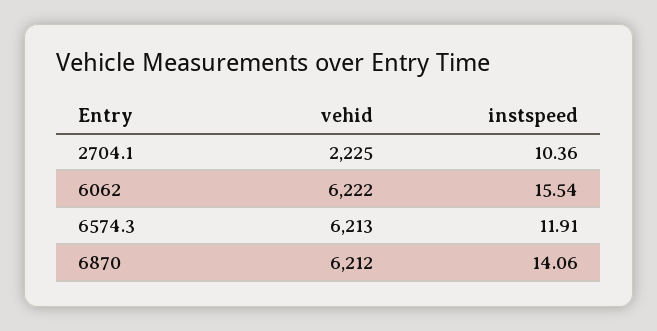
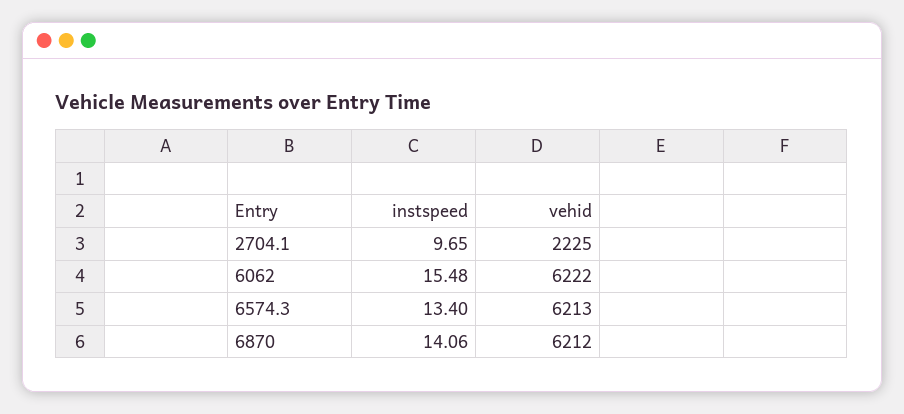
  {
    "vehid": {
      "2704.1": 2225,
      "6062": 6222,
      "6574.3": 6213,
      "6870": 6212
    },
    "instspeed": {
-     "2704.1": 10.36,
+     "2704.1": 9.65,
-     "6062": 15.54,
+     "6062": 15.48,
-     "6574.3": 11.91,
+     "6574.3": 13.4,
      "6870": 14.06
    }
  }

